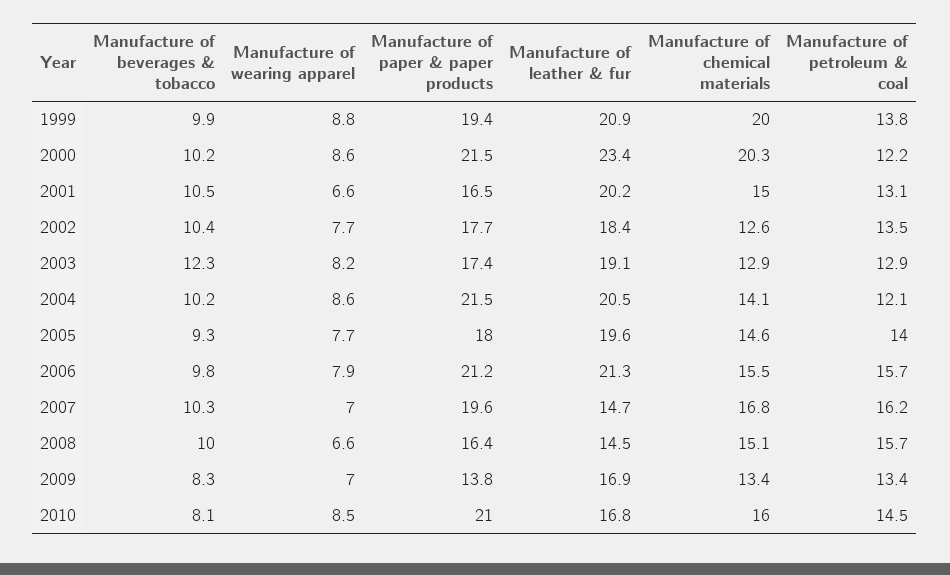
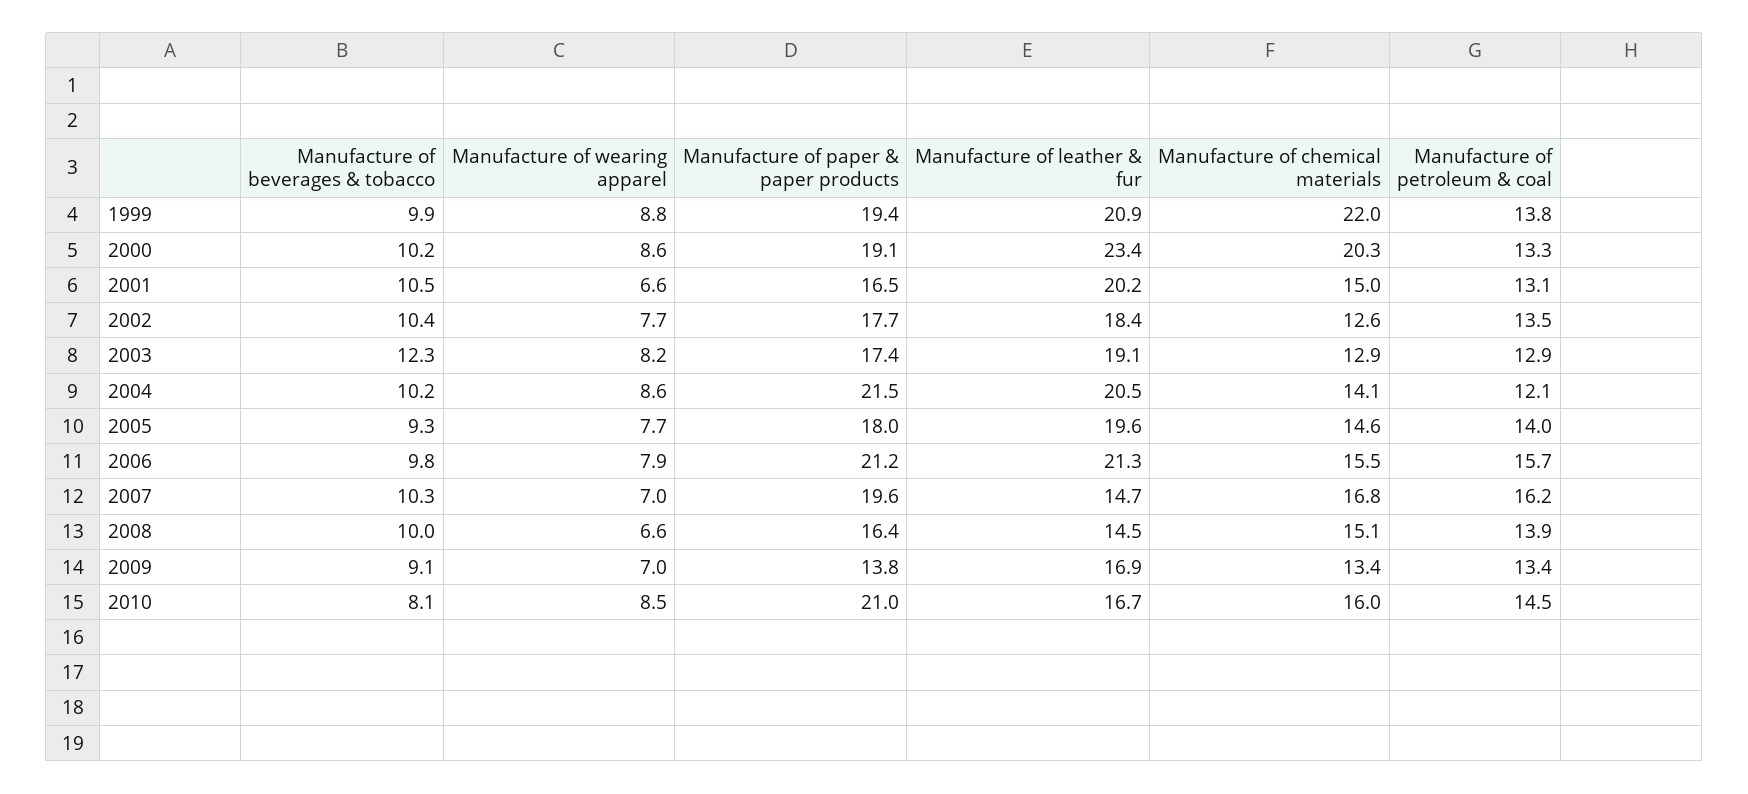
  {
    "Manufacture of beverages & tobacco": {
      "1999": 9.9,
      "2000": 10.2,
      "2001": 10.5,
      "2002": 10.4,
      "2003": 12.3,
      "2004": 10.2,
      "2005": 9.3,
      "2006": 9.8,
      "2007": 10.3,
      "2008": 10,
-     "2009": 8.3,
+     "2009": 9.1,
      "2010": 8.1
    },
    "Manufacture of wearing apparel": {
      "1999": 8.8,
      "2000": 8.6,
      "2001": 6.6,
      "2002": 7.7,
      "2003": 8.2,
      "2004": 8.6,
      "2005": 7.7,
      "2006": 7.9,
      "2007": 7,
      "2008": 6.6,
      "2009": 7,
      "2010": 8.5
    },
    "Manufacture of paper & paper products": {
      "1999": 19.4,
-     "2000": 21.5,
+     "2000": 19.1,
      "2001": 16.5,
      "2002": 17.7,
      "2003": 17.4,
      "2004": 21.5,
      "2005": 18,
      "2006": 21.2,
      "2007": 19.6,
      "2008": 16.4,
      "2009": 13.8,
      "2010": 21
    },
    "Manufacture of leather & fur": {
      "1999": 20.9,
      "2000": 23.4,
      "2001": 20.2,
      "2002": 18.4,
      "2003": 19.1,
      "2004": 20.5,
      "2005": 19.6,
      "2006": 21.3,
      "2007": 14.7,
      "2008": 14.5,
      "2009": 16.9,
-     "2010": 16.8
+     "2010": 16.7
    },
    "Manufacture of chemical materials": {
-     "1999": 20,
+     "1999": 22,
      "2000": 20.3,
      "2001": 15,
      "2002": 12.6,
      "2003": 12.9,
      "2004": 14.1,
      "2005": 14.6,
      "2006": 15.5,
      "2007": 16.8,
      "2008": 15.1,
      "2009": 13.4,
      "2010": 16
    },
    "Manufacture of petroleum & coal": {
      "1999": 13.8,
-     "2000": 12.2,
+     "2000": 13.3,
      "2001": 13.1,
      "2002": 13.5,
      "2003": 12.9,
      "2004": 12.1,
      "2005": 14,
      "2006": 15.7,
      "2007": 16.2,
-     "2008": 15.7,
+     "2008": 13.9,
      "2009": 13.4,
      "2010": 14.5
    }
  }

